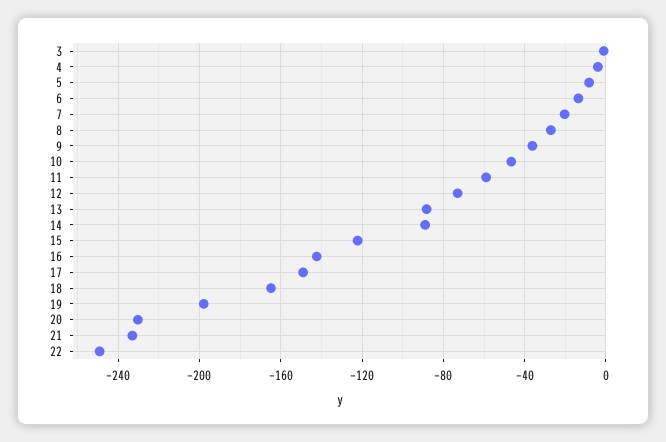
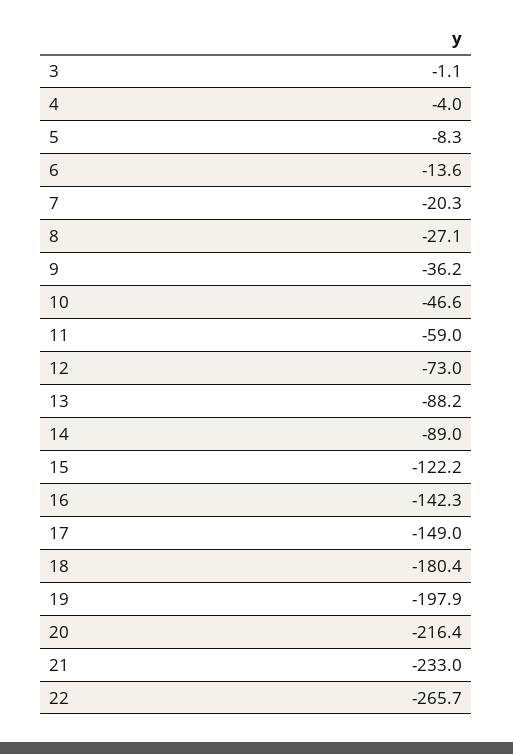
  {
    "3": -1.1,
    "4": -4,
    "5": -8.3,
    "6": -13.6,
    "7": -20.3,
    "8": -27.1,
    "9": -36.2,
    "10": -46.6,
    "11": -59,
    "12": -73,
    "13": -88.2,
    "14": -89,
    "15": -122.2,
    "16": -142.3,
    "17": -149,
-   "18": -165,
+   "18": -180.4,
    "19": -197.9,
-   "20": -230,
+   "20": -216.4,
    "21": -233,
-   "22": -250
+   "22": -265.7
  }

